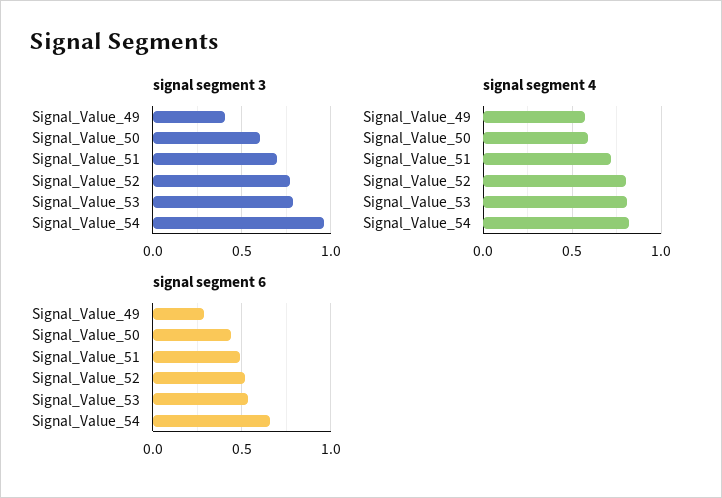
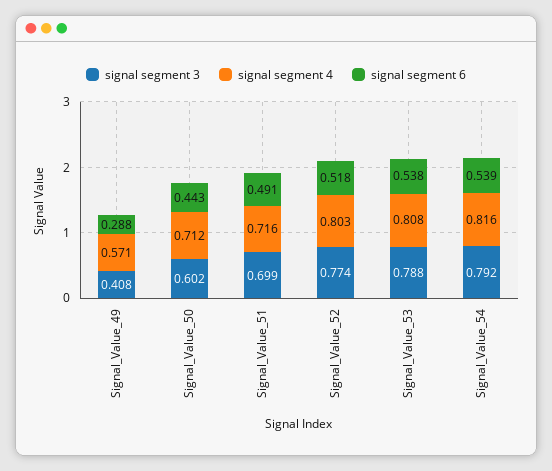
  {
    "signal segment 3": {
      "Signal_Value_49": 0.408,
      "Signal_Value_50": 0.602,
      "Signal_Value_51": 0.699,
      "Signal_Value_52": 0.774,
      "Signal_Value_53": 0.788,
-     "Signal_Value_54": 0.95
+     "Signal_Value_54": 0.792
    },
    "signal segment 4": {
      "Signal_Value_49": 0.571,
-     "Signal_Value_50": 0.6,
+     "Signal_Value_50": 0.712,
      "Signal_Value_51": 0.716,
      "Signal_Value_52": 0.803,
      "Signal_Value_53": 0.808,
      "Signal_Value_54": 0.816
    },
    "signal segment 6": {
      "Signal_Value_49": 0.288,
      "Signal_Value_50": 0.443,
      "Signal_Value_51": 0.491,
      "Signal_Value_52": 0.518,
      "Signal_Value_53": 0.538,
-     "Signal_Value_54": 0.65
+     "Signal_Value_54": 0.539
    }
  }

